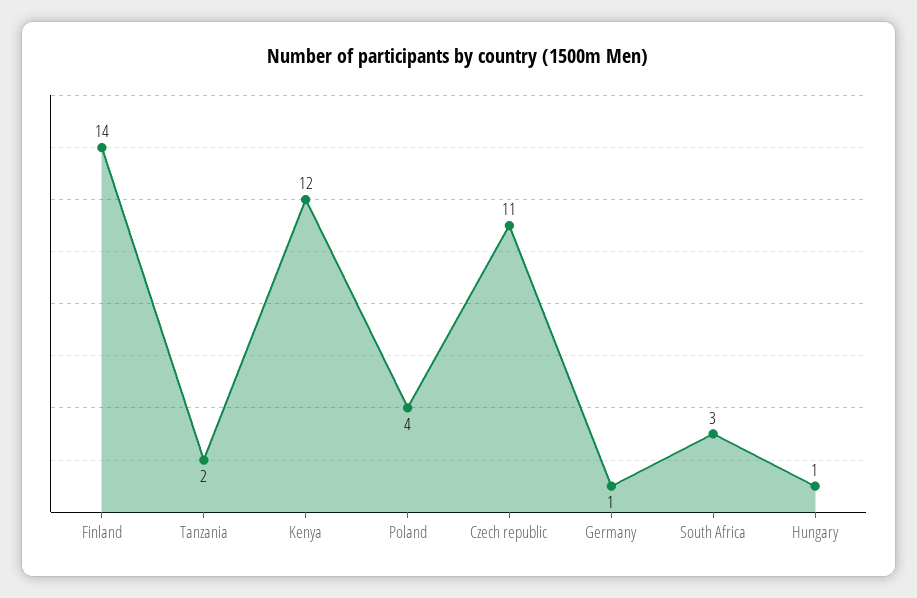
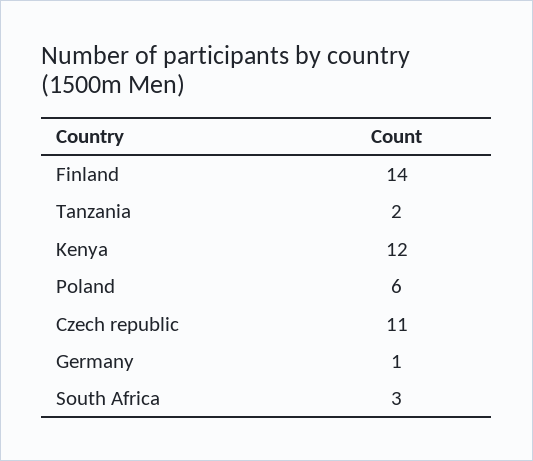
  {
    "Finland": 14,
    "Tanzania": 2,
    "Kenya": 12,
-   "Poland": 4,
+   "Poland": 6,
    "Czech republic": 11,
    "Germany": 1,
-   "South Africa": 3,
+   "South Africa": 3
-   "Hungary": 1
  }

